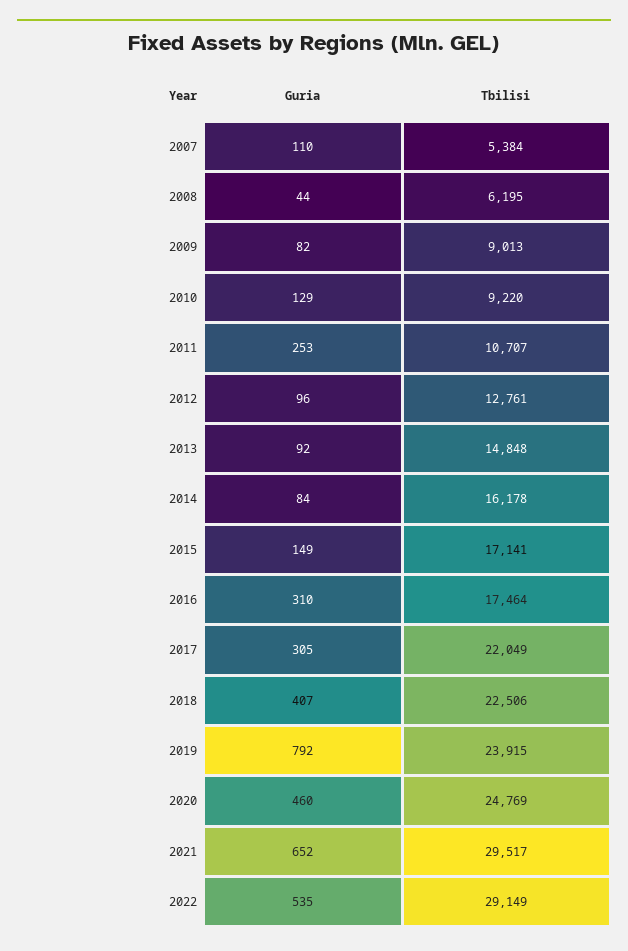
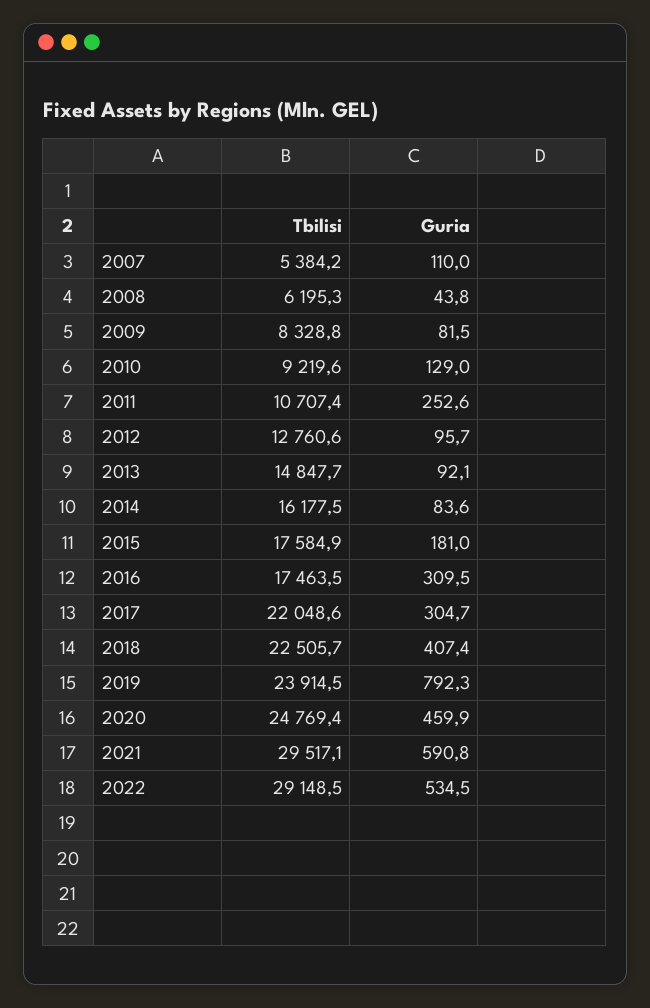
  {
    "Guria": {
      "2007": 110,
      "2008": 43.8,
      "2009": 81.5,
      "2010": 129,
      "2011": 252.6,
      "2012": 95.7,
      "2013": 92.1,
      "2014": 83.6,
-     "2015": 149,
+     "2015": 181,
      "2016": 309.5,
      "2017": 304.7,
      "2018": 407.4,
      "2019": 792.3,
      "2020": 459.9,
-     "2021": 652,
+     "2021": 590.8,
      "2022": 534.5
    },
    "Tbilisi": {
      "2007": 5384.2,
      "2008": 6195.3,
-     "2009": 9013,
+     "2009": 8328.8,
      "2010": 9219.6,
      "2011": 10707.4,
      "2012": 12760.6,
      "2013": 14847.7,
      "2014": 16177.5,
-     "2015": 17141,
+     "2015": 17584.9,
      "2016": 17463.5,
      "2017": 22048.6,
      "2018": 22505.7,
      "2019": 23914.5,
      "2020": 24769.4,
      "2021": 29517.1,
      "2022": 29148.5
    }
  }

